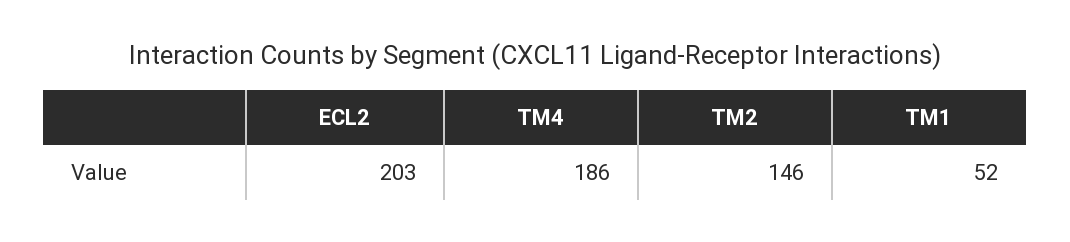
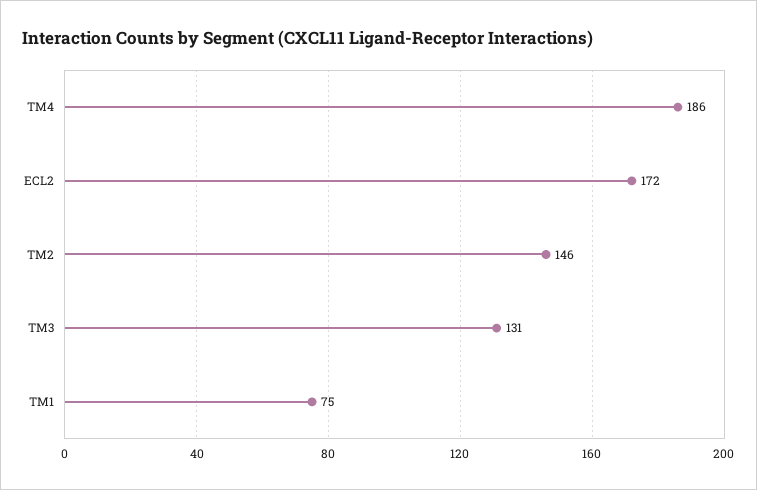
  {
-   "ECL2": 203,
+   "ECL2": 172,
    "TM4": 186,
    "TM2": 146,
-   "TM1": 52
+   "TM1": 75,
+   "TM3": 131
  }

